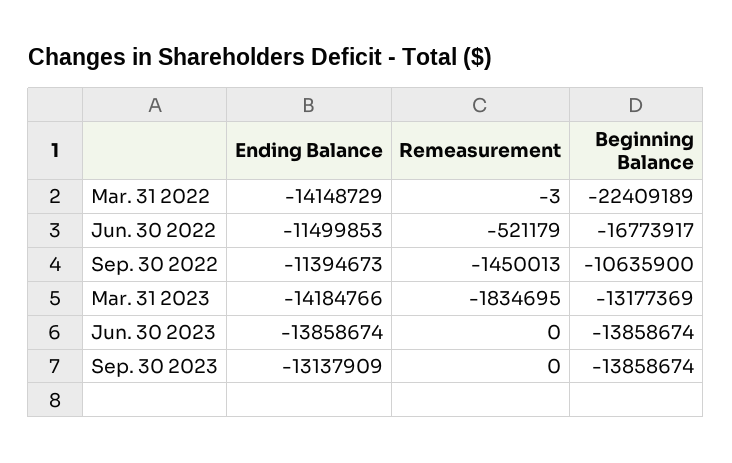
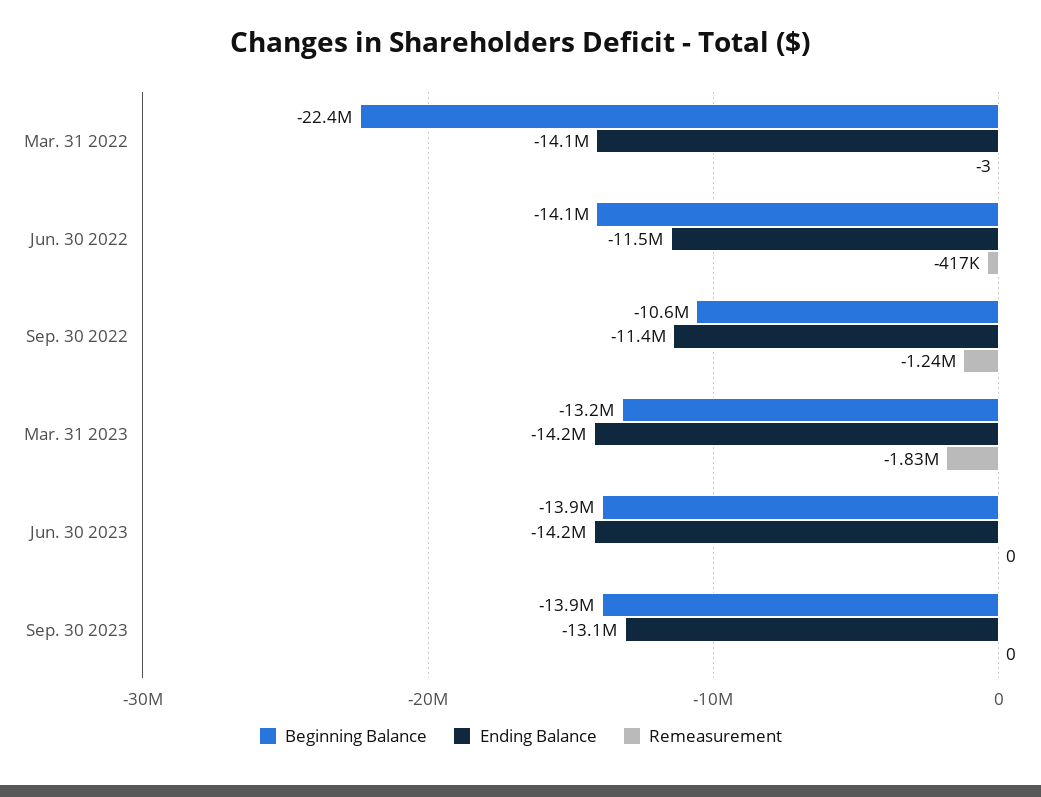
  {
    "Ending Balance": {
      "Mar. 31 2022": -14148729,
      "Jun. 30 2022": -11499853,
      "Sep. 30 2022": -11394673,
      "Mar. 31 2023": -14184766,
-     "Jun. 30 2023": -13858674,
+     "Jun. 30 2023": -14200000,
      "Sep. 30 2023": -13137909
    },
    "Remeasurement": {
      "Mar. 31 2022": -3,
-     "Jun. 30 2022": -521179,
+     "Jun. 30 2022": -417000,
-     "Sep. 30 2022": -1450013,
+     "Sep. 30 2022": -1240000,
      "Mar. 31 2023": -1834695,
      "Jun. 30 2023": 0,
      "Sep. 30 2023": 0
    },
    "Beginning Balance": {
      "Mar. 31 2022": -22409189,
-     "Jun. 30 2022": -16773917,
+     "Jun. 30 2022": -14100000,
      "Sep. 30 2022": -10635900,
      "Mar. 31 2023": -13177369,
      "Jun. 30 2023": -13858674,
      "Sep. 30 2023": -13858674
    }
  }

